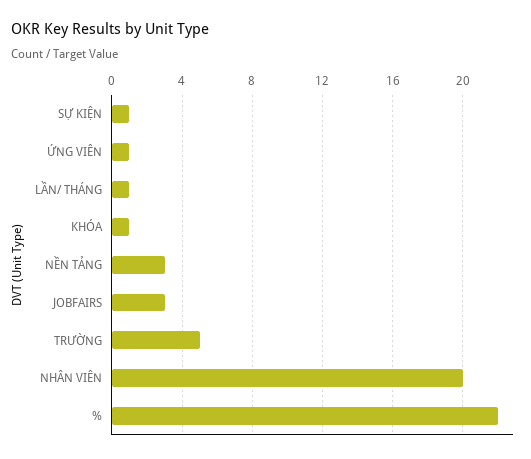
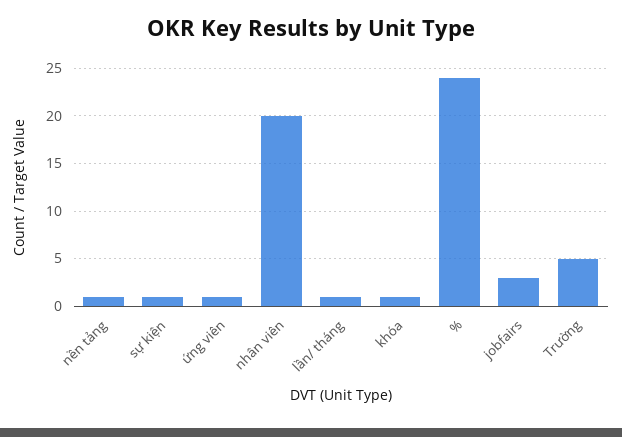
  {
    "SỰ KIỆN": 1,
    "ỨNG VIÊN": 1,
    "LẦN/ THÁNG": 1,
    "KHÓA": 1,
-   "NỀN TẢNG": 3,
+   "NỀN TẢNG": 1,
    "JOBFAIRS": 3,
    "TRƯỜNG": 5,
    "NHÂN VIÊN": 20,
-   "%": 22
+   "%": 24
  }

